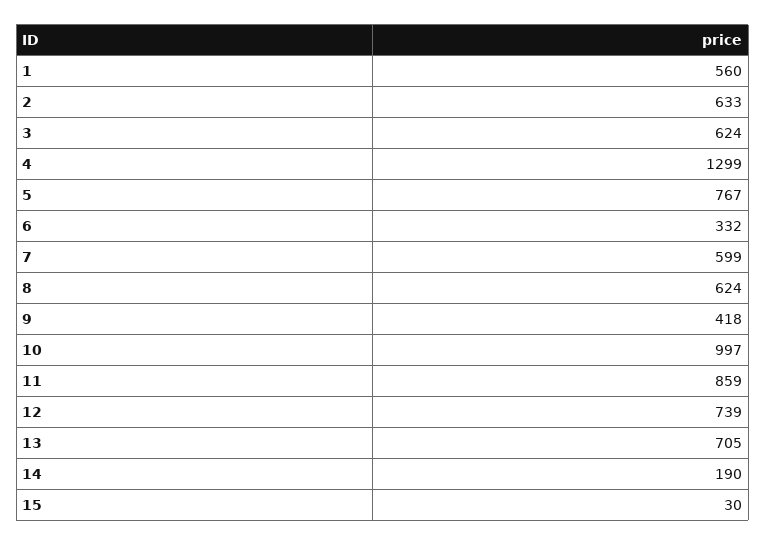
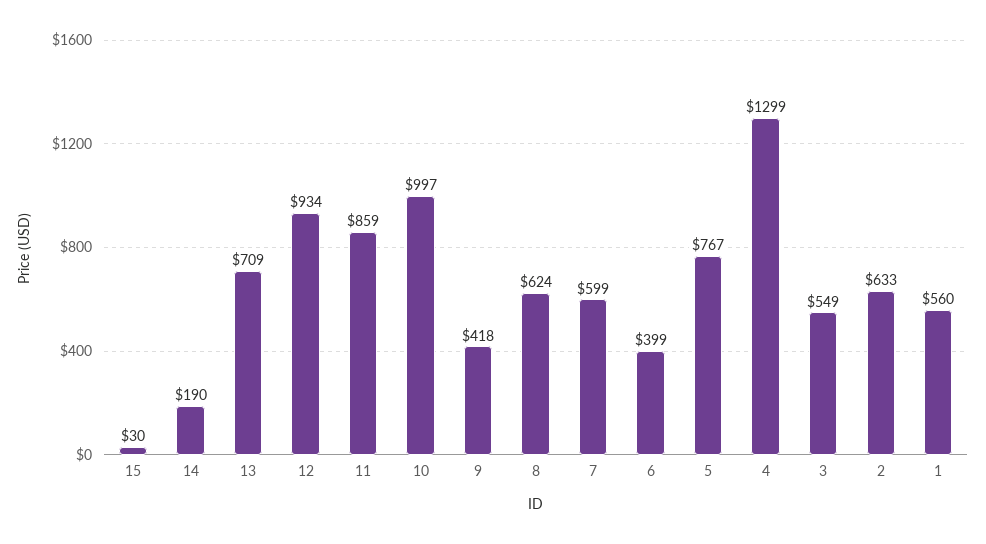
  {
    "1": 560,
    "2": 633,
-   "3": 624,
+   "3": 549,
    "4": 1299,
    "5": 767,
-   "6": 332,
+   "6": 399,
    "7": 599,
    "8": 624,
    "9": 418,
    "10": 997,
    "11": 859,
-   "12": 739,
+   "12": 934,
-   "13": 705,
+   "13": 709,
    "14": 190,
    "15": 30
  }

